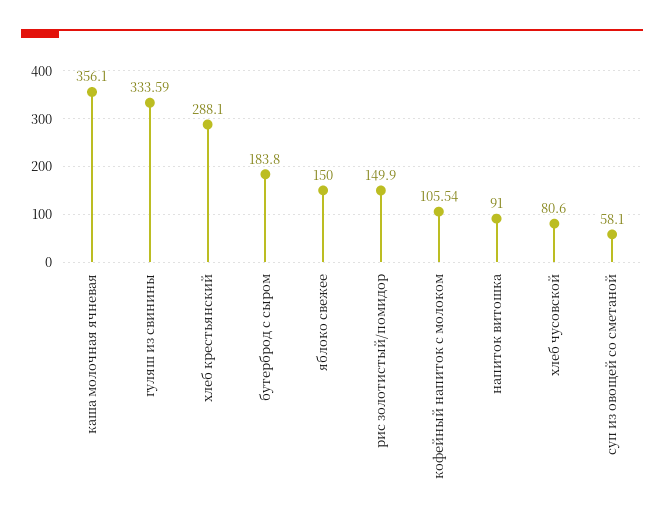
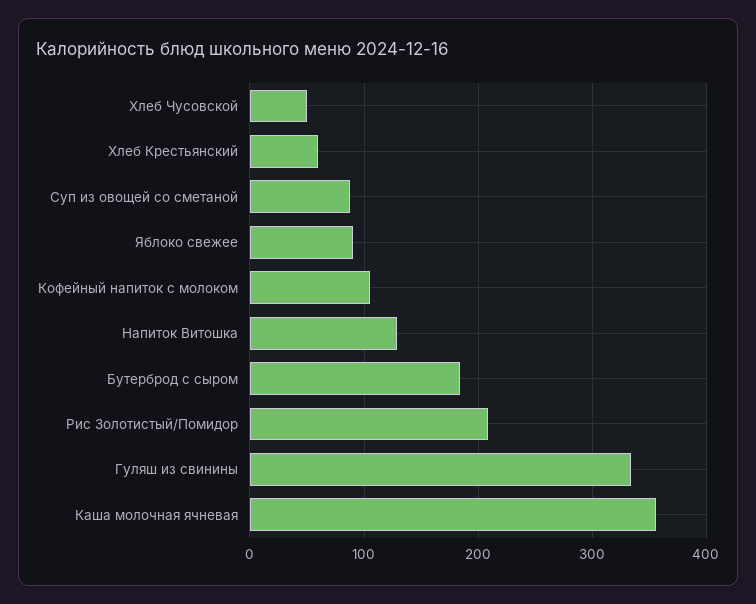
  {
    "каша молочная ячневая": 356.1,
    "гуляш из свинины": 333.59,
-   "хлеб крестьянский": 288.1,
+   "хлеб крестьянский": 60,
    "бутерброд с сыром": 183.8,
-   "яблоко свежее": 150,
+   "яблоко свежее": 90,
-   "рис золотистый/помидор": 149.9,
+   "рис золотистый/помидор": 210,
    "кофейный напиток с молоком": 105.54,
-   "напиток витошка": 91,
+   "напиток витошка": 130,
-   "хлеб чусовской": 80.6,
+   "хлеб чусовской": 50,
-   "суп из овощей со сметаной": 58.1
+   "суп из овощей со сметаной": 90
  }

